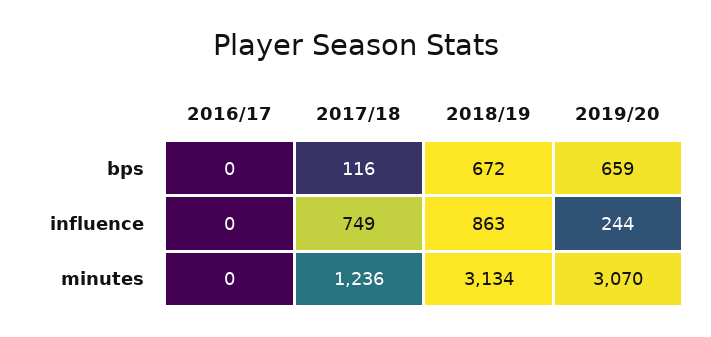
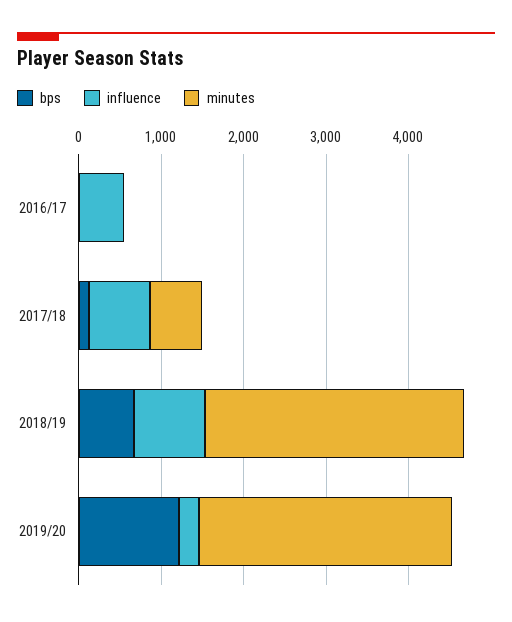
  {
    "bps": {
      "2016/17": 0,
      "2017/18": 116,
      "2018/19": 672,
-     "2019/20": 659
+     "2019/20": 1200
    },
    "influence": {
-     "2016/17": 0,
+     "2016/17": 600,
      "2017/18": 749,
      "2018/19": 863,
      "2019/20": 244
    },
    "minutes": {
      "2016/17": 0,
-     "2017/18": 1236,
+     "2017/18": 600,
      "2018/19": 3134,
      "2019/20": 3070
    }
  }

